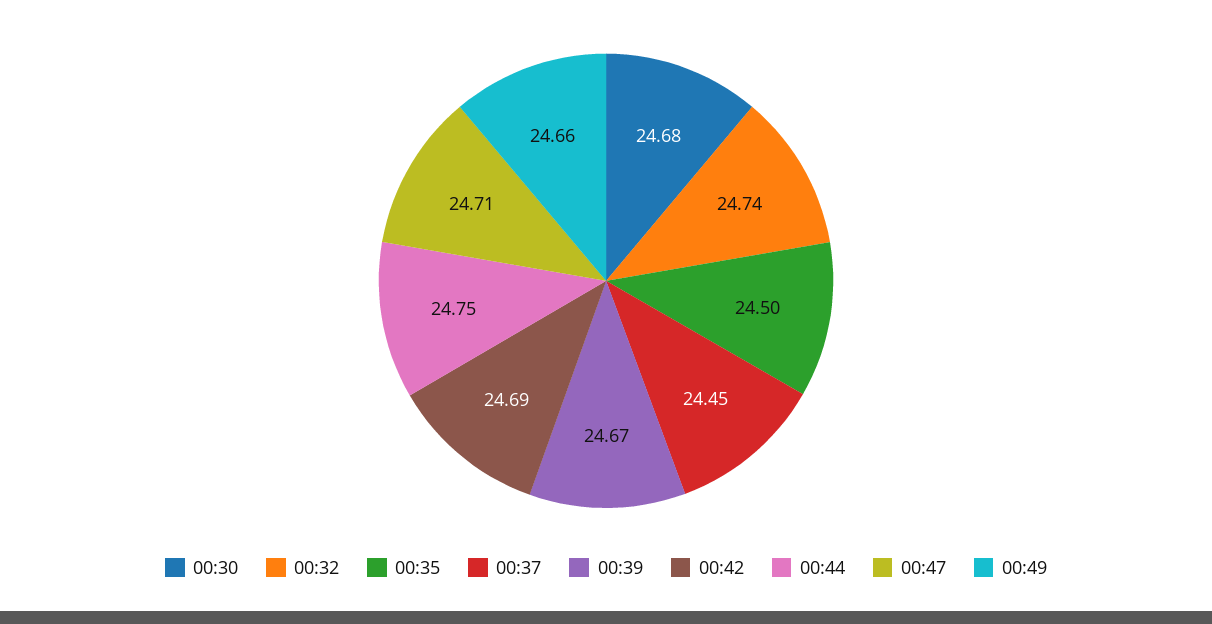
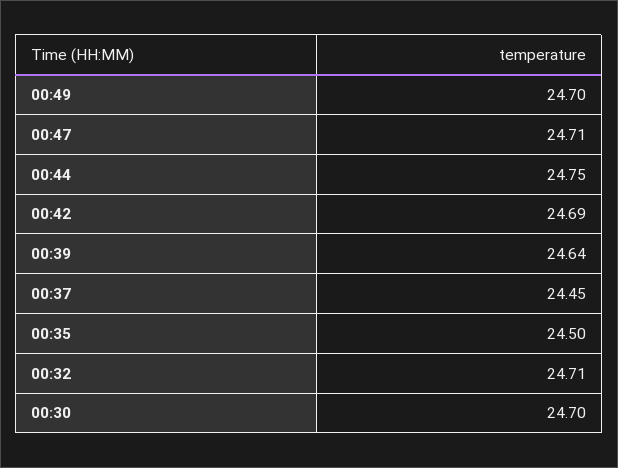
  {
-   "00:30": 24.68,
+   "00:30": 24.7,
-   "00:32": 24.74,
+   "00:32": 24.71,
    "00:35": 24.5,
    "00:37": 24.45,
-   "00:39": 24.67,
+   "00:39": 24.64,
    "00:42": 24.69,
    "00:44": 24.75,
    "00:47": 24.71,
-   "00:49": 24.66
+   "00:49": 24.7
  }

